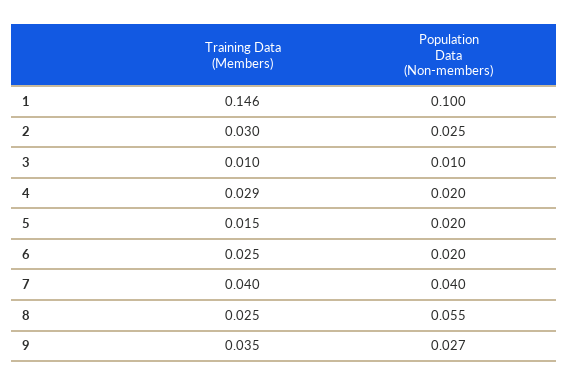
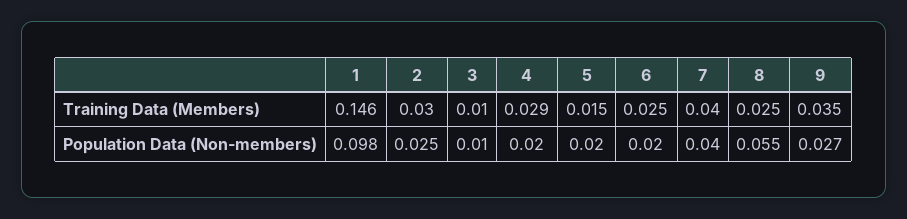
  {
    "Training Data (Members)": {
      "1": 0.146,
      "2": 0.03,
      "3": 0.01,
      "4": 0.029,
      "5": 0.015,
      "6": 0.025,
      "7": 0.04,
      "8": 0.025,
      "9": 0.035
    },
    "Population Data (Non-members)": {
-     "1": 0.1,
+     "1": 0.098,
      "2": 0.025,
      "3": 0.01,
      "4": 0.02,
      "5": 0.02,
      "6": 0.02,
      "7": 0.04,
      "8": 0.055,
      "9": 0.027
    }
  }

